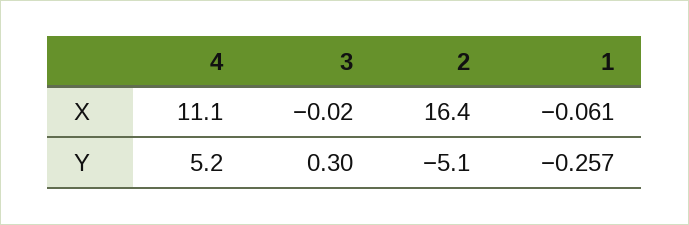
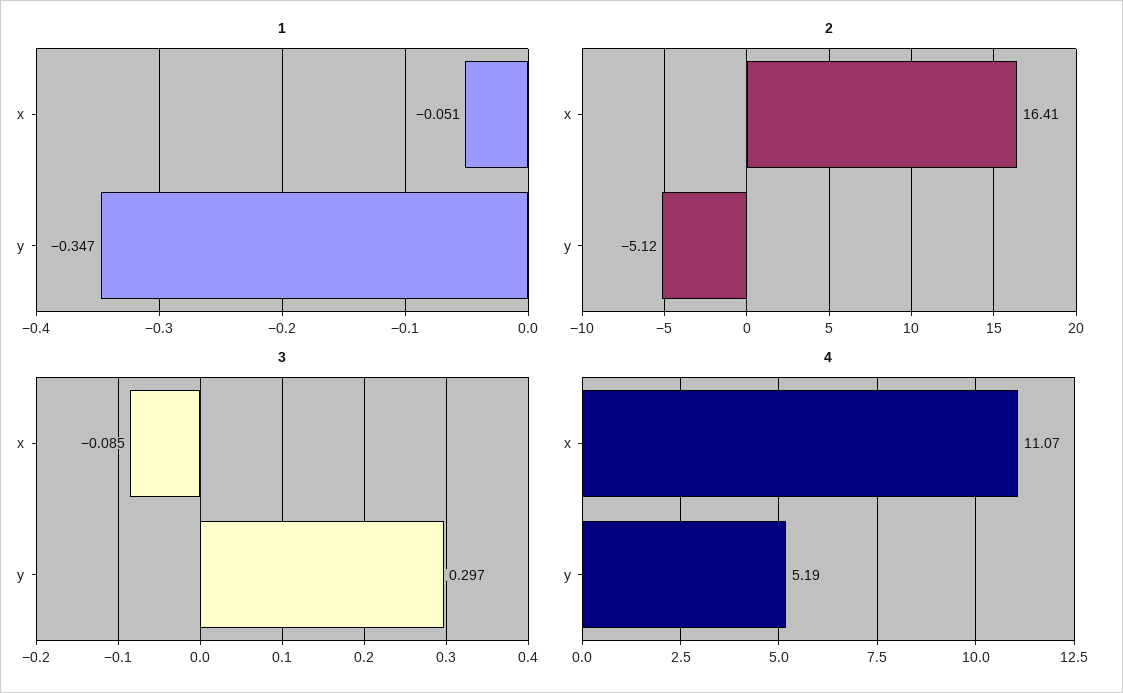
  {
    "4": {
      "X": 11.07,
      "Y": 5.19
    },
    "3": {
-     "X": -0.02,
+     "X": -0.085,
      "Y": 0.297
    },
    "2": {
      "X": 16.41,
      "Y": -5.12
    },
    "1": {
-     "X": -0.061,
+     "X": -0.051,
-     "Y": -0.257
+     "Y": -0.347
    }
  }

